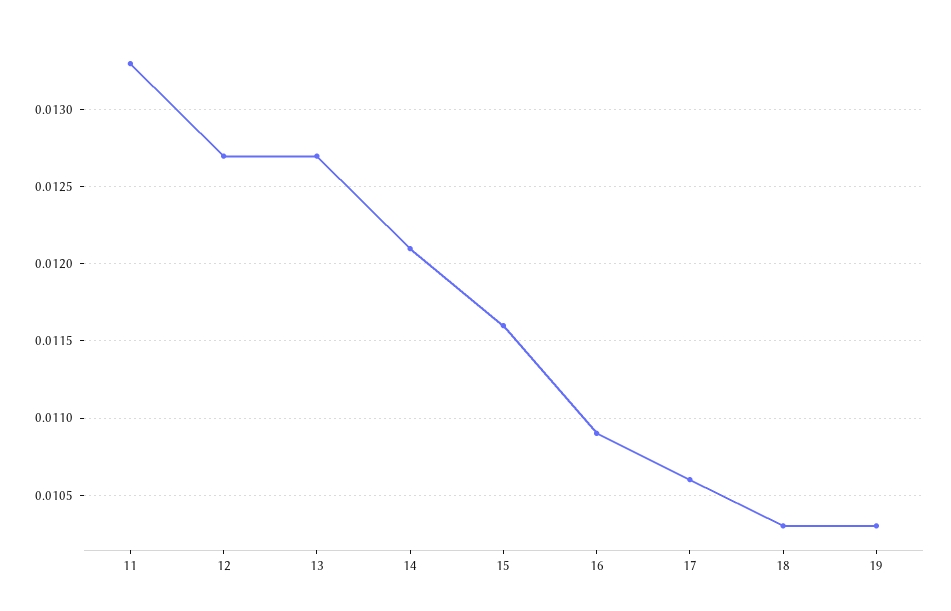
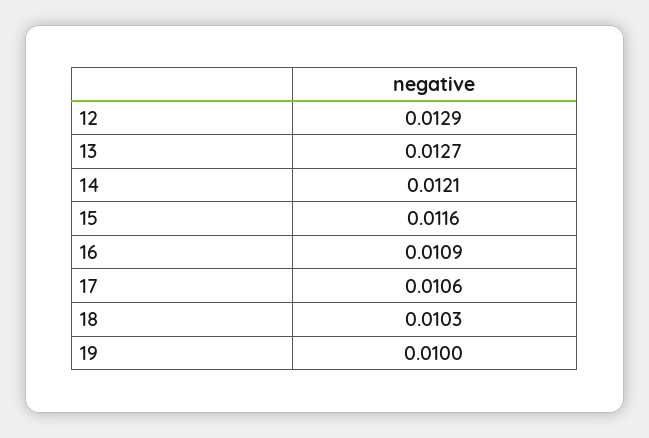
  {
-   "11": 0.0133,
-   "12": 0.0127,
+   "12": 0.0129,
    "13": 0.0127,
    "14": 0.0121,
    "15": 0.0116,
    "16": 0.0109,
    "17": 0.0106,
    "18": 0.0103,
-   "19": 0.0103
+   "19": 0.01
  }

